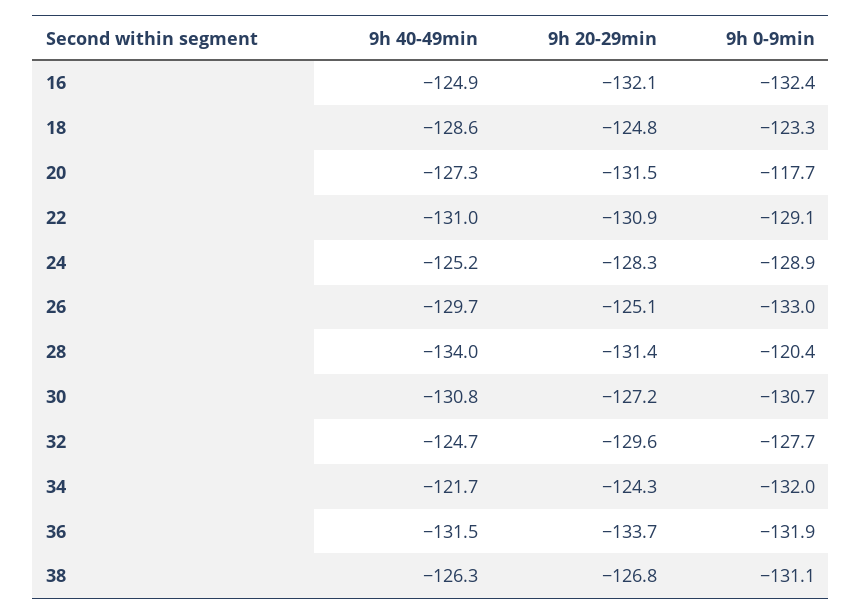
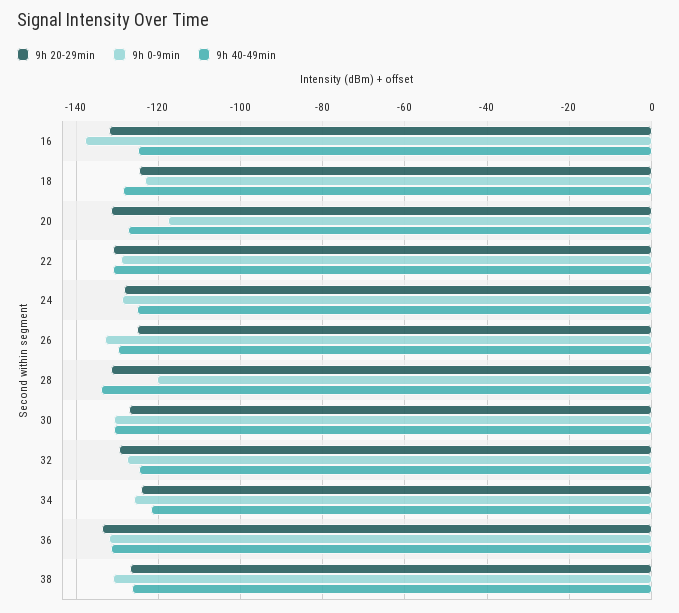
  {
    "9h 40-49min": {
      "16": -124.9,
      "18": -128.6,
      "20": -127.3,
      "22": -131,
      "24": -125.2,
      "26": -129.7,
      "28": -134,
      "30": -130.8,
      "32": -124.7,
      "34": -121.7,
      "36": -131.5,
      "38": -126.3
    },
    "9h 20-29min": {
      "16": -132.1,
      "18": -124.8,
      "20": -131.5,
      "22": -130.9,
      "24": -128.3,
      "26": -125.1,
      "28": -131.4,
      "30": -127.2,
      "32": -129.6,
      "34": -124.3,
      "36": -133.7,
      "38": -126.8
    },
    "9h 0-9min": {
-     "16": -132.4,
+     "16": -138,
      "18": -123.3,
      "20": -117.7,
      "22": -129.1,
      "24": -128.9,
      "26": -133,
      "28": -120.4,
      "30": -130.7,
      "32": -127.7,
-     "34": -132,
+     "34": -126,
      "36": -131.9,
      "38": -131.1
    }
  }

